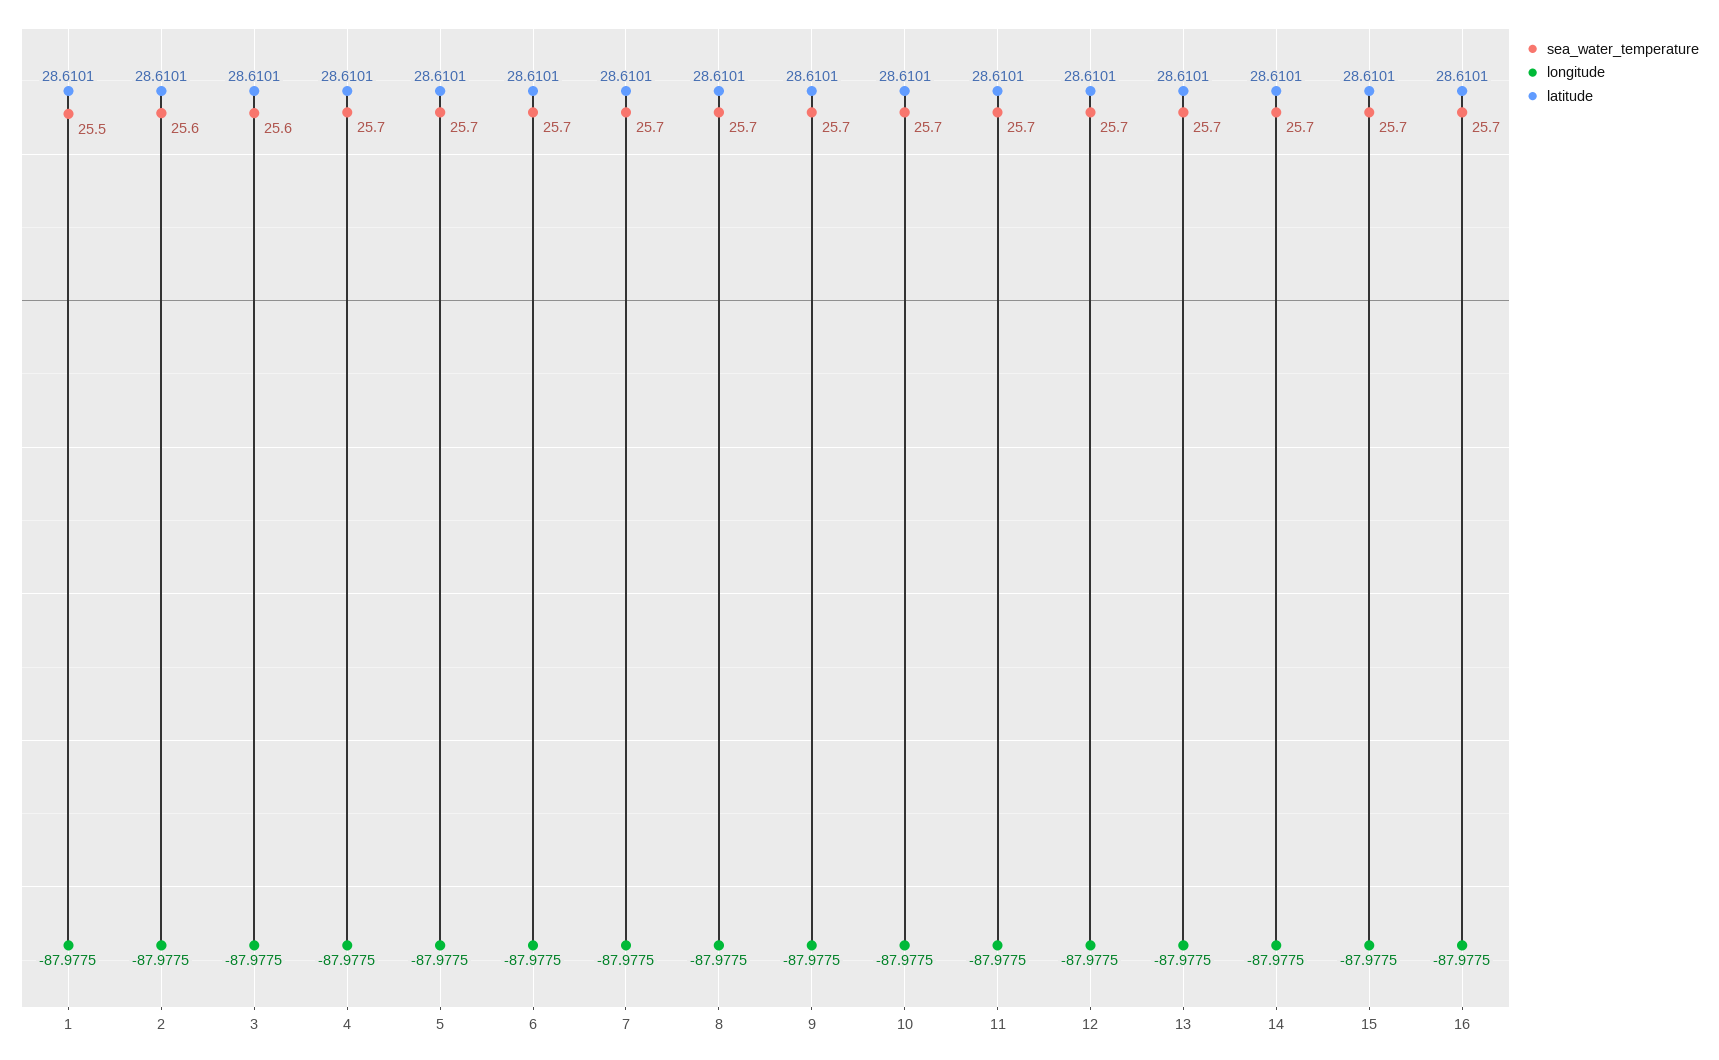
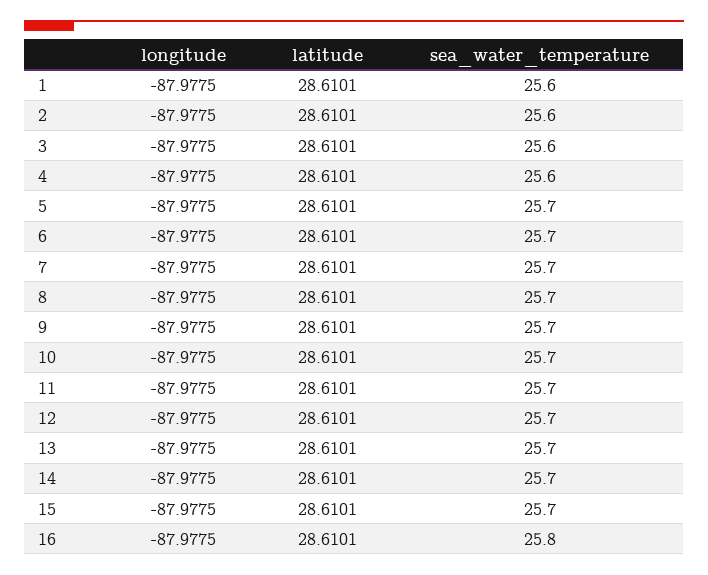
  {
    "sea_water_temperature": {
-     "1": 25.5,
+     "1": 25.6,
      "2": 25.6,
      "3": 25.6,
-     "4": 25.7,
+     "4": 25.6,
      "5": 25.7,
      "6": 25.7,
      "7": 25.7,
      "8": 25.7,
      "9": 25.7,
      "10": 25.7,
      "11": 25.7,
      "12": 25.7,
      "13": 25.7,
      "14": 25.7,
      "15": 25.7,
-     "16": 25.7
+     "16": 25.8
    },
    "longitude": {
      "1": -87.9775,
      "2": -87.9775,
      "3": -87.9775,
      "4": -87.9775,
      "5": -87.9775,
      "6": -87.9775,
      "7": -87.9775,
      "8": -87.9775,
      "9": -87.9775,
      "10": -87.9775,
      "11": -87.9775,
      "12": -87.9775,
      "13": -87.9775,
      "14": -87.9775,
      "15": -87.9775,
      "16": -87.9775
    },
    "latitude": {
      "1": 28.6101,
      "2": 28.6101,
      "3": 28.6101,
      "4": 28.6101,
      "5": 28.6101,
      "6": 28.6101,
      "7": 28.6101,
      "8": 28.6101,
      "9": 28.6101,
      "10": 28.6101,
      "11": 28.6101,
      "12": 28.6101,
      "13": 28.6101,
      "14": 28.6101,
      "15": 28.6101,
      "16": 28.6101
    }
  }

